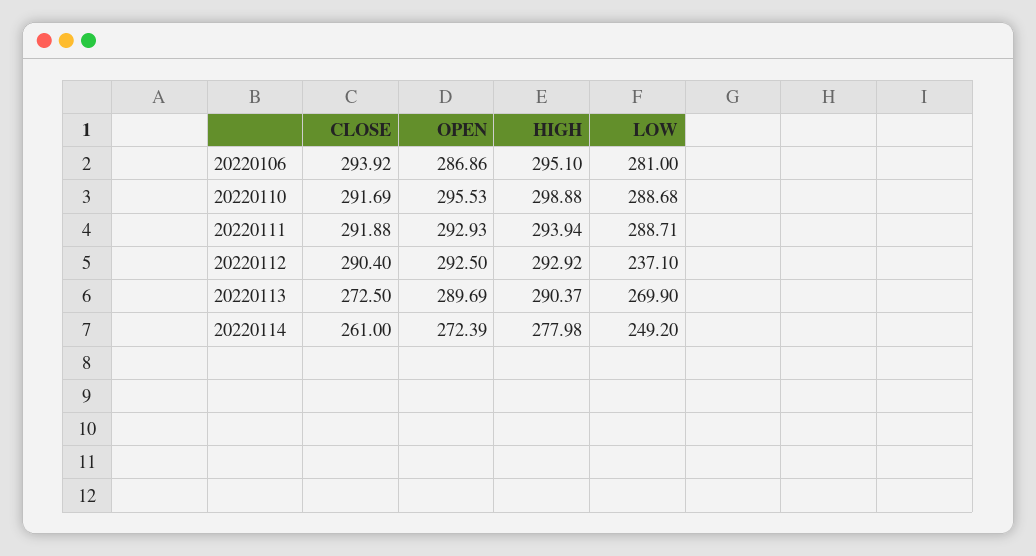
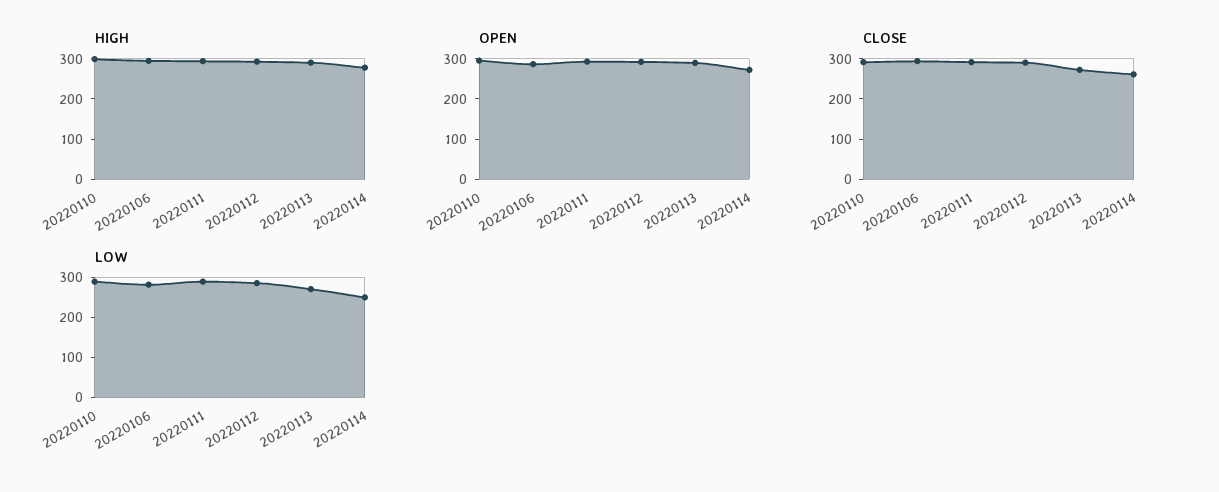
  {
    "CLOSE": {
      "20220106": 293.92,
      "20220110": 291.69,
      "20220111": 291.88,
      "20220112": 290.4,
      "20220113": 272.5,
      "20220114": 261
    },
    "OPEN": {
      "20220106": 286.86,
      "20220110": 295.53,
      "20220111": 292.93,
      "20220112": 292.5,
      "20220113": 289.69,
      "20220114": 272.39
    },
    "HIGH": {
      "20220106": 295.1,
      "20220110": 298.88,
      "20220111": 293.94,
      "20220112": 292.92,
      "20220113": 290.37,
      "20220114": 277.98
    },
    "LOW": {
      "20220106": 281,
      "20220110": 288.68,
      "20220111": 288.71,
-     "20220112": 237.1,
+     "20220112": 280,
      "20220113": 269.9,
      "20220114": 249.2
    }
  }

